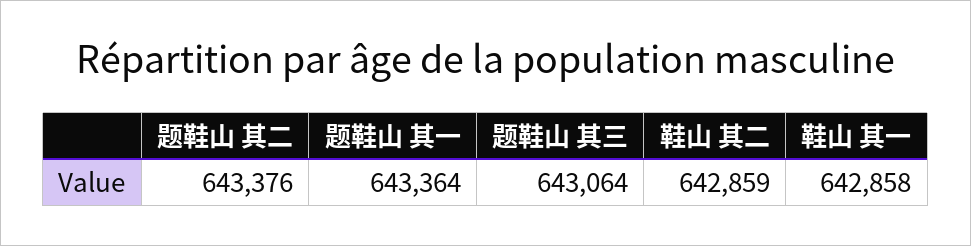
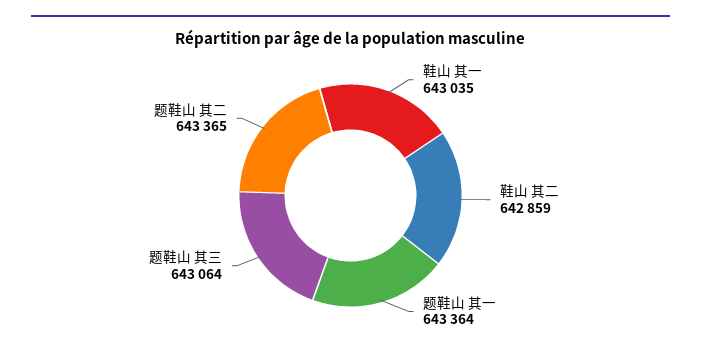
  {
-   "题鞋山 其二": 643376,
+   "题鞋山 其二": 643365,
    "题鞋山 其一": 643364,
    "题鞋山 其三": 643064,
    "鞋山 其二": 642859,
-   "鞋山 其一": 642858
+   "鞋山 其一": 643035
  }

